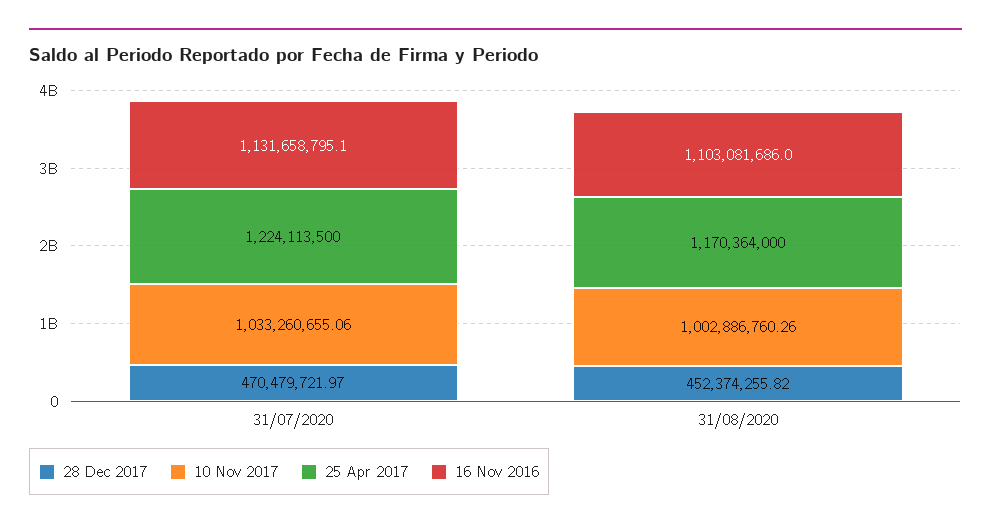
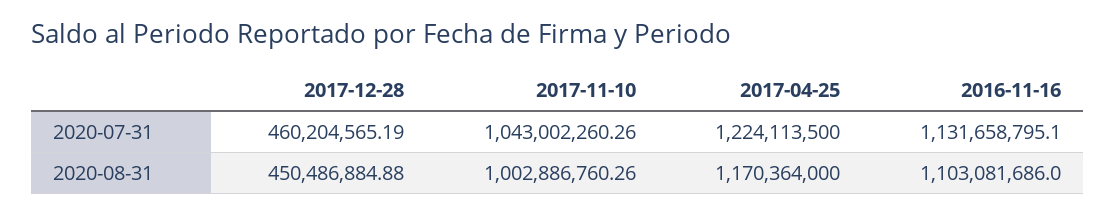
  {
    "28 Dec 2017": {
-     "31/07/2020": 470479721.97,
+     "31/07/2020": 460204565.19,
-     "31/08/2020": 452374255.82
+     "31/08/2020": 450486884.88
    },
    "10 Nov 2017": {
-     "31/07/2020": 1033260655.06,
+     "31/07/2020": 1043002260.26,
      "31/08/2020": 1002886760.26
    },
    "25 Apr 2017": {
      "31/07/2020": 1224113500,
      "31/08/2020": 1170364000
    },
    "16 Nov 2016": {
      "31/07/2020": 1131658795.1,
      "31/08/2020": 1103081686
    }
  }

